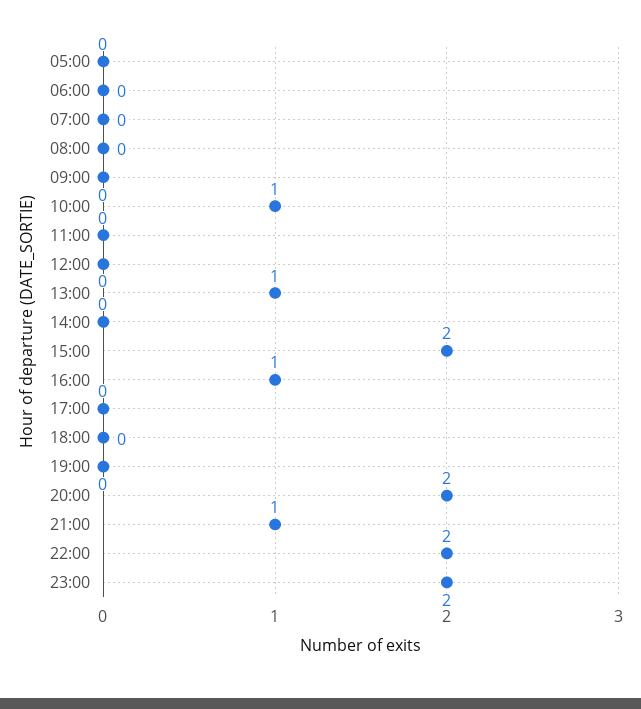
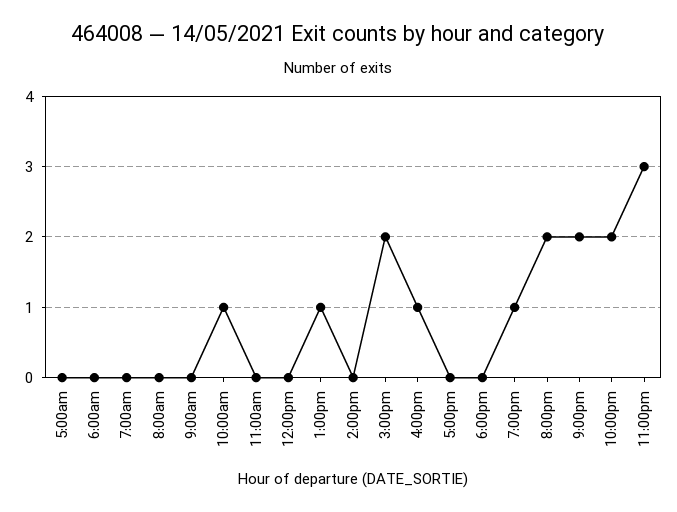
  {
    "05:00": 0,
    "06:00": 0,
    "07:00": 0,
    "08:00": 0,
    "09:00": 0,
    "10:00": 1,
    "11:00": 0,
    "12:00": 0,
    "13:00": 1,
    "14:00": 0,
    "15:00": 2,
    "16:00": 1,
    "17:00": 0,
    "18:00": 0,
-   "19:00": 0,
+   "19:00": 1,
    "20:00": 2,
-   "21:00": 1,
+   "21:00": 2,
    "22:00": 2,
-   "23:00": 2
+   "23:00": 3
  }

